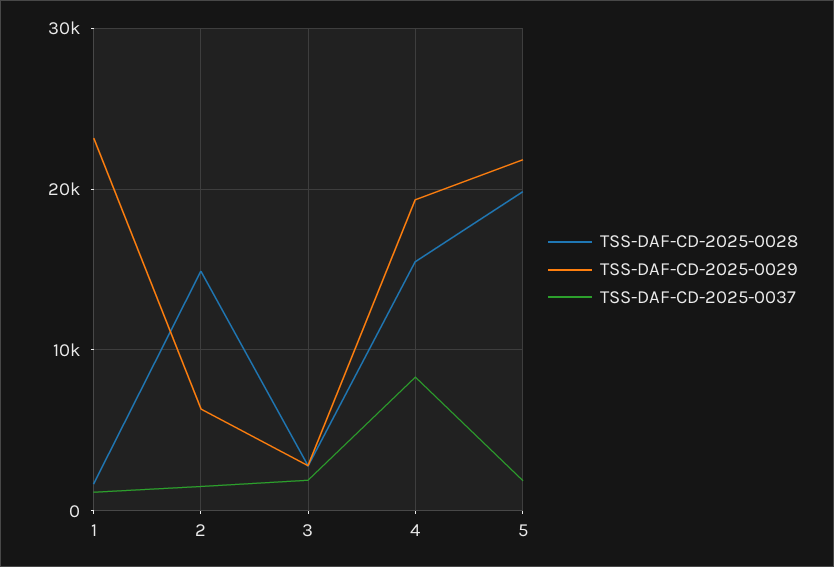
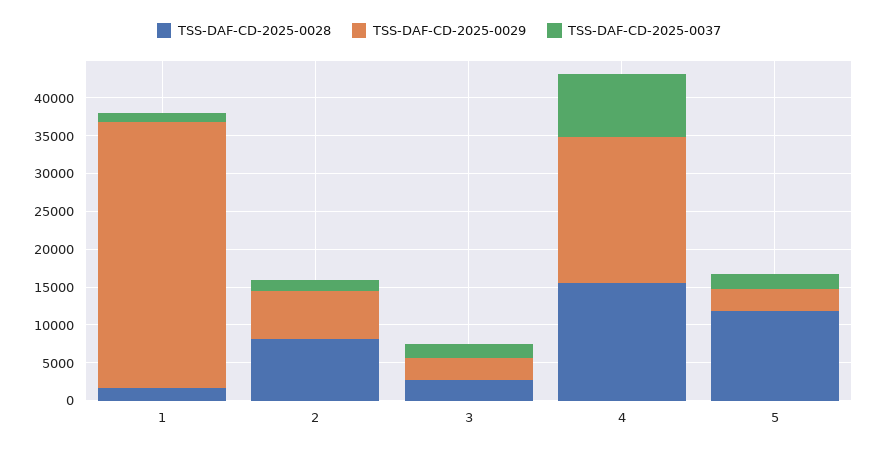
  {
    "TSS-DAF-CD-2025-0028": {
      "1": 2000,
-     "2": 15000,
+     "2": 7500,
      "3": 3000,
      "4": 15000,
-     "5": 20000
+     "5": 12500
    },
    "TSS-DAF-CD-2025-0029": {
-     "1": 23000,
+     "1": 35000,
      "2": 6000,
      "3": 3000,
      "4": 19000,
-     "5": 22000
+     "5": 2500
    },
    "TSS-DAF-CD-2025-0037": {
      "1": 1000,
      "2": 2000,
      "3": 2000,
      "4": 8000,
      "5": 2000
    }
  }

